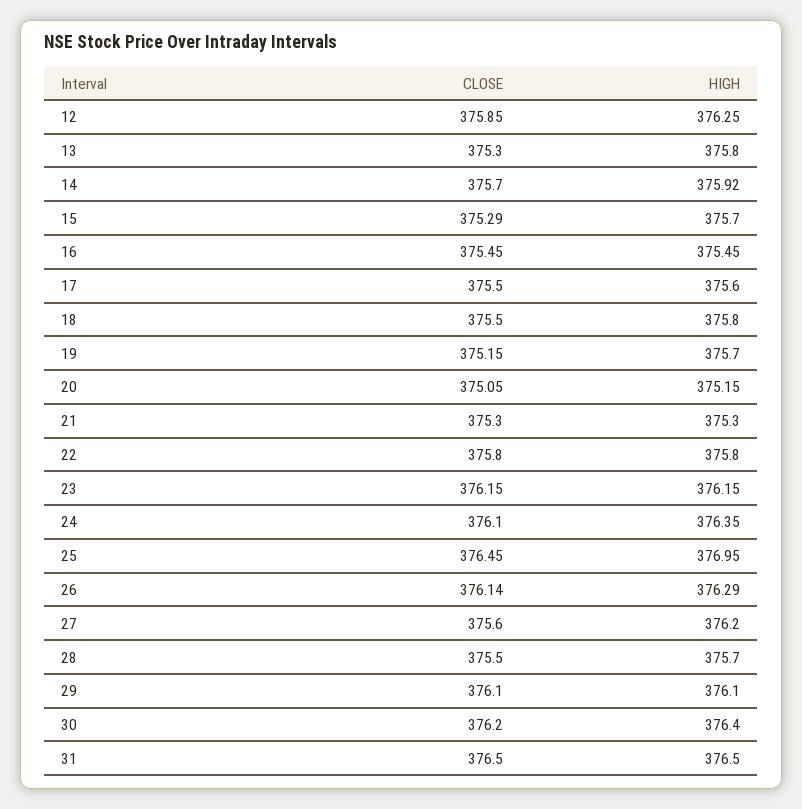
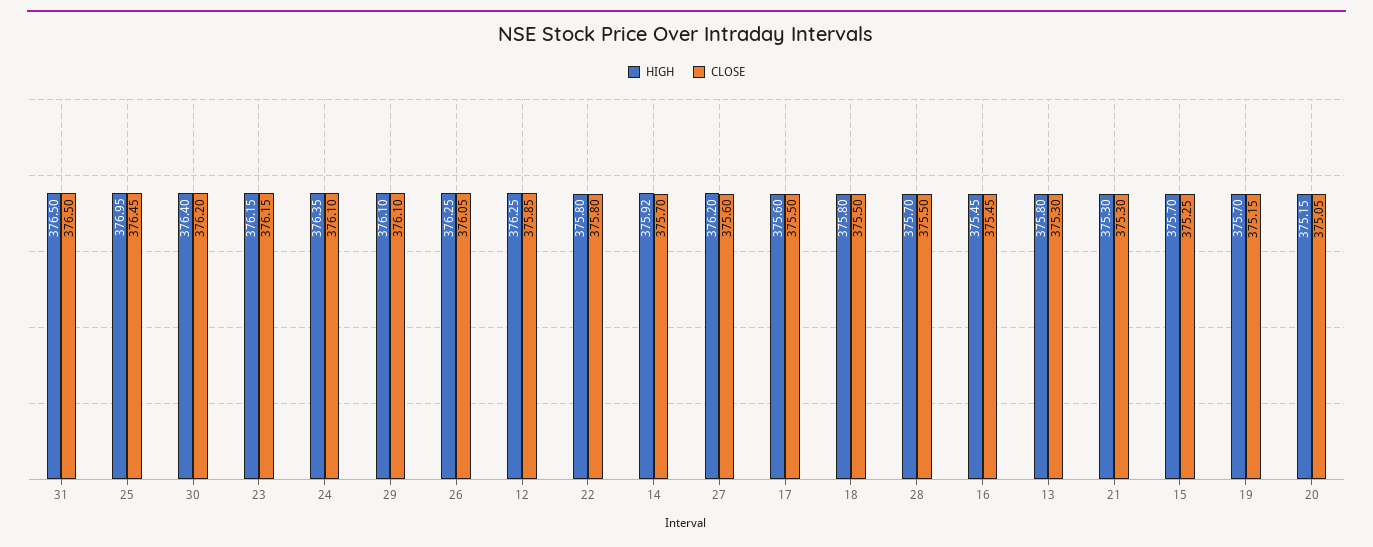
  {
    "CLOSE": {
      "12": 375.85,
      "13": 375.3,
      "14": 375.7,
-     "15": 375.29,
+     "15": 375.25,
      "16": 375.45,
      "17": 375.5,
      "18": 375.5,
      "19": 375.15,
      "20": 375.05,
      "21": 375.3,
      "22": 375.8,
      "23": 376.15,
      "24": 376.1,
      "25": 376.45,
-     "26": 376.14,
+     "26": 376.05,
      "27": 375.6,
      "28": 375.5,
      "29": 376.1,
      "30": 376.2,
      "31": 376.5
    },
    "HIGH": {
      "12": 376.25,
      "13": 375.8,
      "14": 375.92,
      "15": 375.7,
      "16": 375.45,
      "17": 375.6,
      "18": 375.8,
      "19": 375.7,
      "20": 375.15,
      "21": 375.3,
      "22": 375.8,
      "23": 376.15,
      "24": 376.35,
      "25": 376.95,
-     "26": 376.29,
+     "26": 376.25,
      "27": 376.2,
      "28": 375.7,
      "29": 376.1,
      "30": 376.4,
      "31": 376.5
    }
  }

